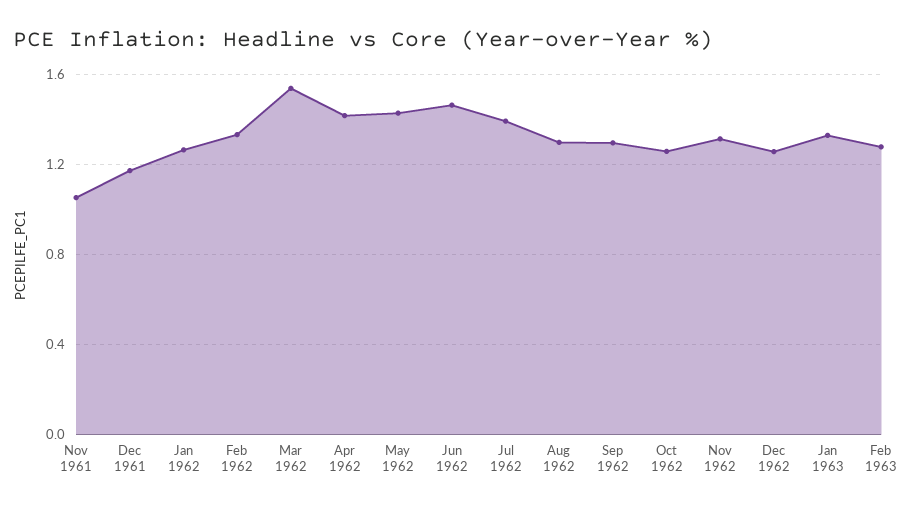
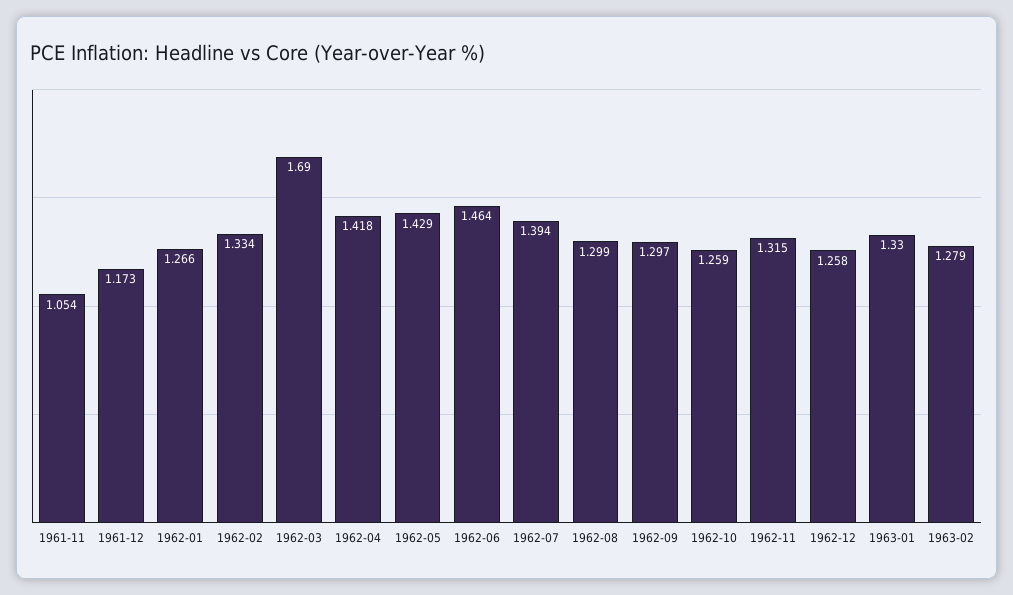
  {
    "Nov 1961": 1.054,
    "Dec 1961": 1.173,
    "Jan 1962": 1.266,
    "Feb 1962": 1.334,
-   "Mar 1962": 1.55,
+   "Mar 1962": 1.69,
    "Apr 1962": 1.418,
    "May 1962": 1.429,
    "Jun 1962": 1.464,
    "Jul 1962": 1.394,
    "Aug 1962": 1.299,
    "Sep 1962": 1.297,
    "Oct 1962": 1.259,
    "Nov 1962": 1.315,
    "Dec 1962": 1.258,
    "Jan 1963": 1.33,
    "Feb 1963": 1.279
  }

